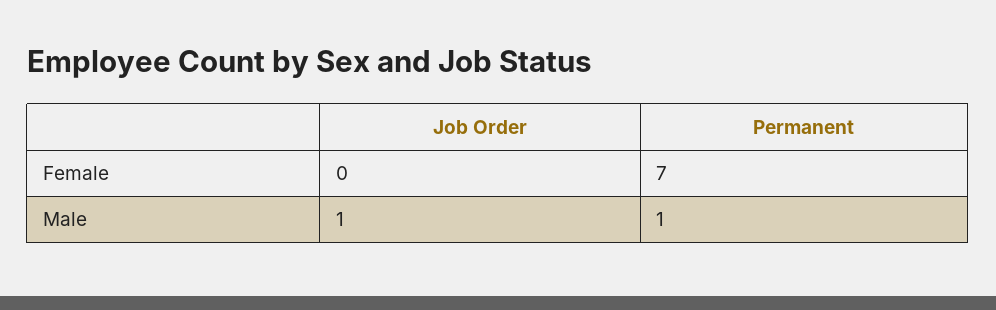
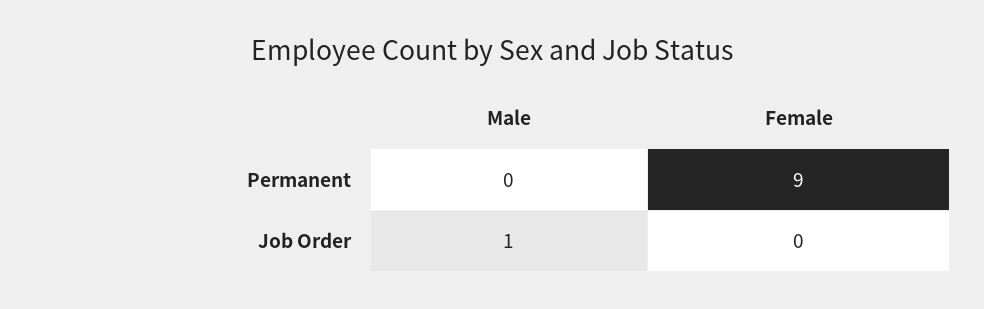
  {
    "Job Order": {
      "Female": 0,
      "Male": 1
    },
    "Permanent": {
-     "Female": 7,
+     "Female": 9,
-     "Male": 1
+     "Male": 0
    }
  }

